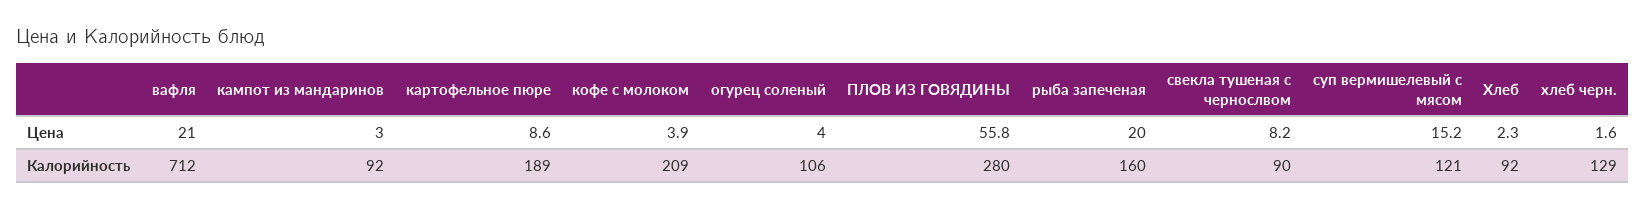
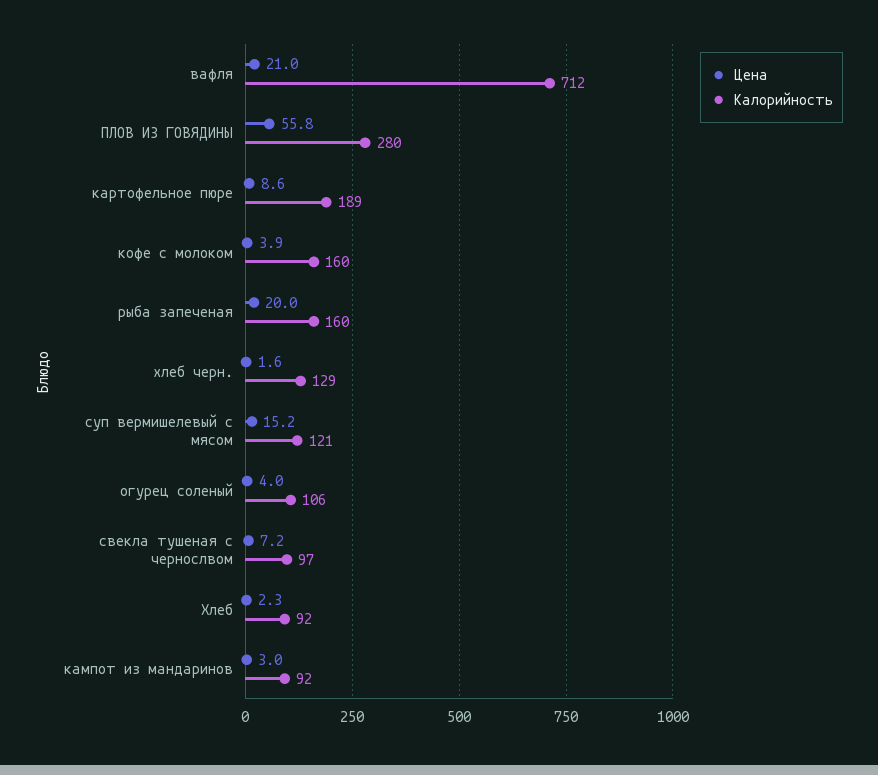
  {
    "Цена": {
      "вафля": 21,
      "кампот из мандаринов": 3,
      "картофельное пюре": 8.6,
      "кофе с молоком": 3.9,
      "огурец соленый": 4,
      "ПЛОВ ИЗ ГОВЯДИНЫ": 55.8,
      "рыба запеченая": 20,
-     "свекла тушеная с чернослвом": 8.2,
+     "свекла тушеная с чернослвом": 7.2,
      "суп вермишелевый с мясом": 15.2,
      "Хлеб": 2.3,
      "хлеб черн.": 1.6
    },
    "Калорийность": {
      "вафля": 712,
      "кампот из мандаринов": 92,
      "картофельное пюре": 189,
-     "кофе с молоком": 209,
+     "кофе с молоком": 160,
      "огурец соленый": 106,
      "ПЛОВ ИЗ ГОВЯДИНЫ": 280,
      "рыба запеченая": 160,
-     "свекла тушеная с чернослвом": 90,
+     "свекла тушеная с чернослвом": 97,
      "суп вермишелевый с мясом": 121,
      "Хлеб": 92,
      "хлеб черн.": 129
    }
  }

